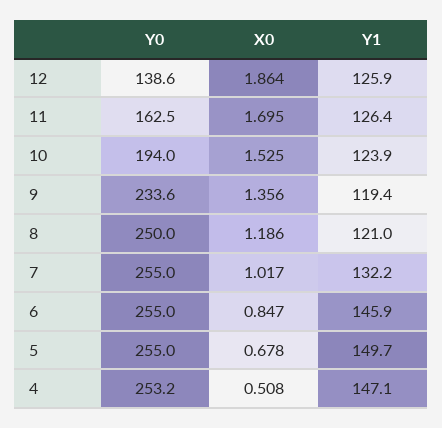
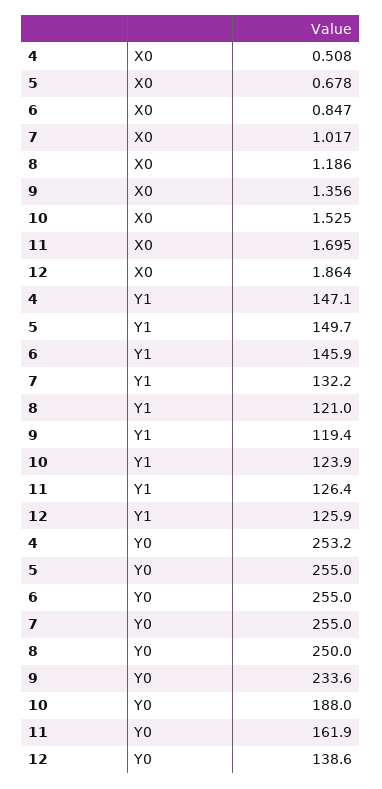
  {
    "Y0": {
      "12": 138.6,
-     "11": 162.5,
+     "11": 161.9,
-     "10": 194,
+     "10": 188,
      "9": 233.6,
      "8": 250,
      "7": 255,
      "6": 255,
      "5": 255,
      "4": 253.2
    },
    "X0": {
      "12": 1.864,
      "11": 1.695,
      "10": 1.525,
      "9": 1.356,
      "8": 1.186,
      "7": 1.017,
      "6": 0.847,
      "5": 0.678,
      "4": 0.508
    },
    "Y1": {
      "12": 125.9,
      "11": 126.4,
      "10": 123.9,
      "9": 119.4,
      "8": 121,
      "7": 132.2,
      "6": 145.9,
      "5": 149.7,
      "4": 147.1
    }
  }

